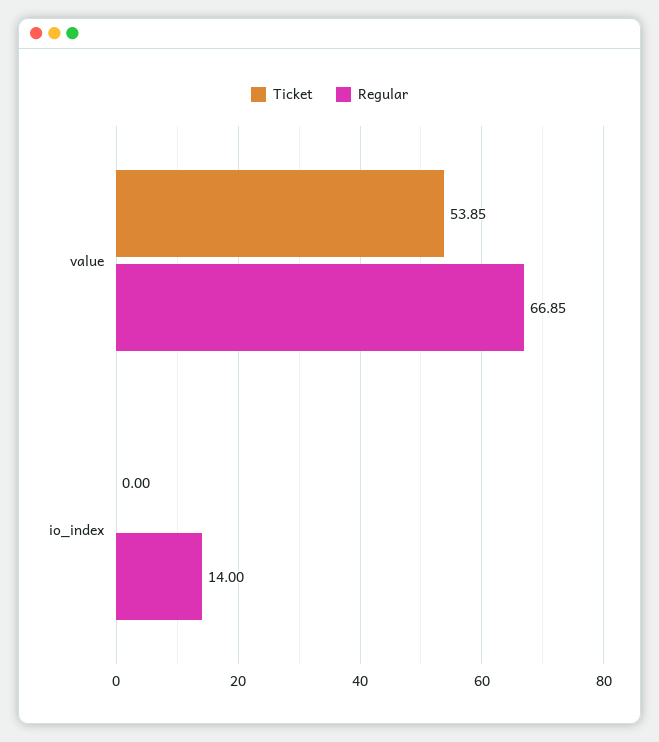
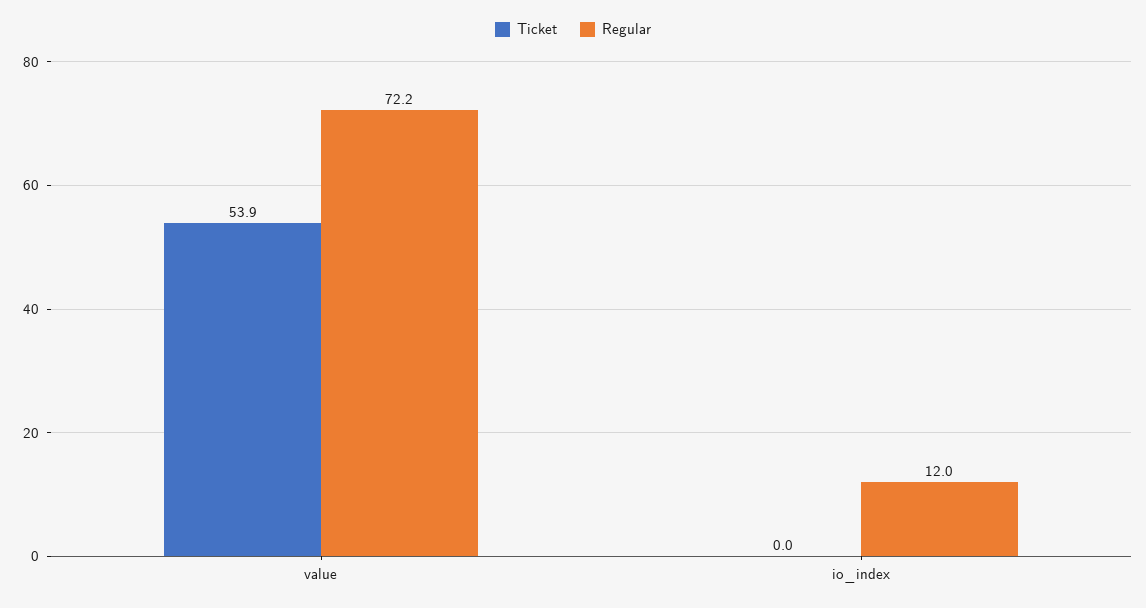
  {
    "Ticket": {
      "value": 53.85,
      "io_index": 0
    },
    "Regular": {
-     "value": 66.85,
+     "value": 72.2,
-     "io_index": 14
+     "io_index": 12
    }
  }

